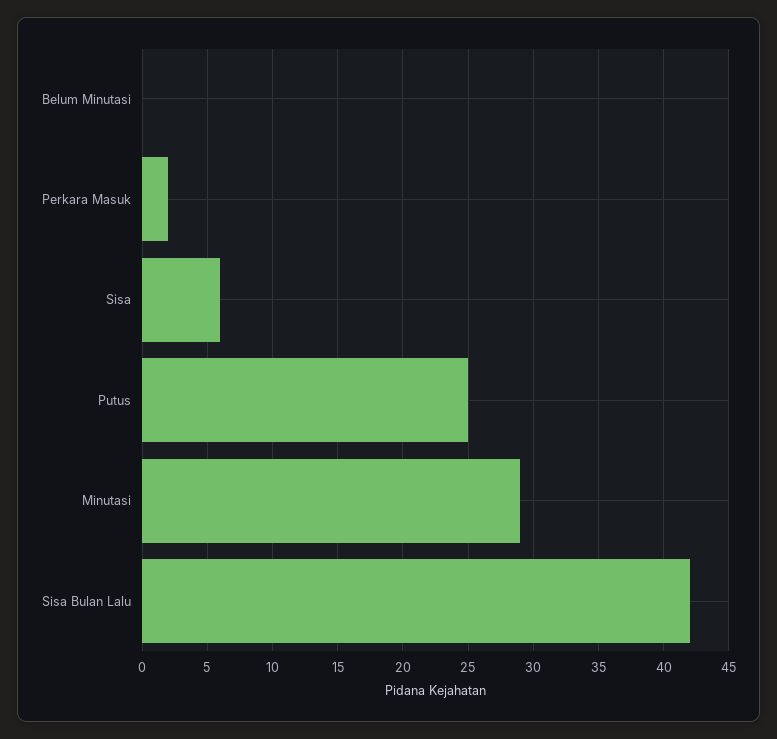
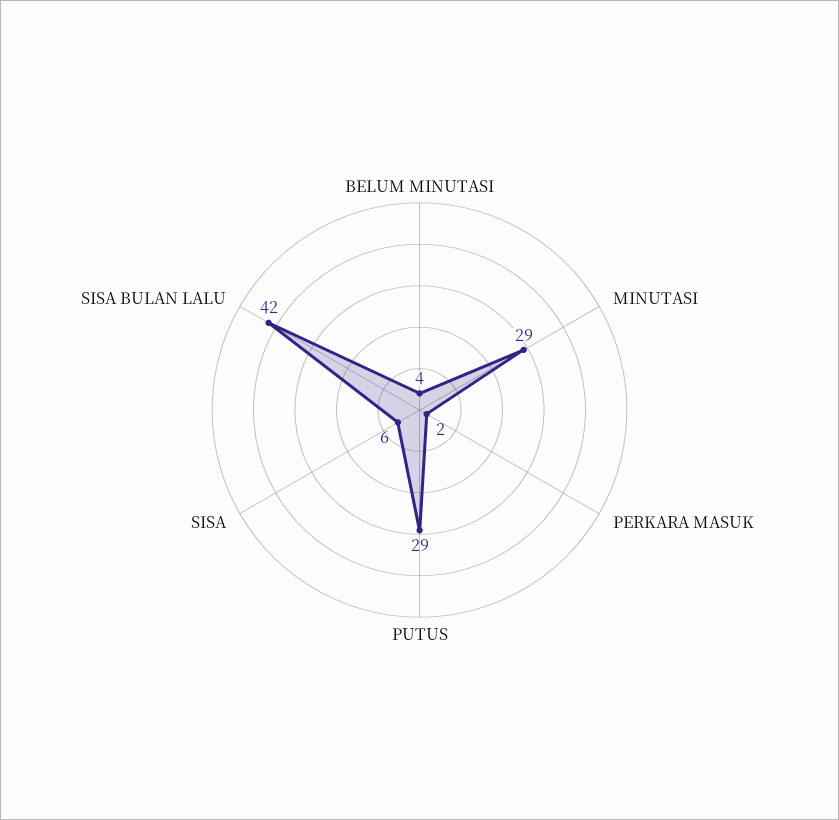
  {
-   "Belum Minutasi": 0,
+   "Belum Minutasi": 4,
    "Perkara Masuk": 2,
    "Sisa": 6,
-   "Putus": 25,
+   "Putus": 29,
    "Minutasi": 29,
    "Sisa Bulan Lalu": 42
  }

